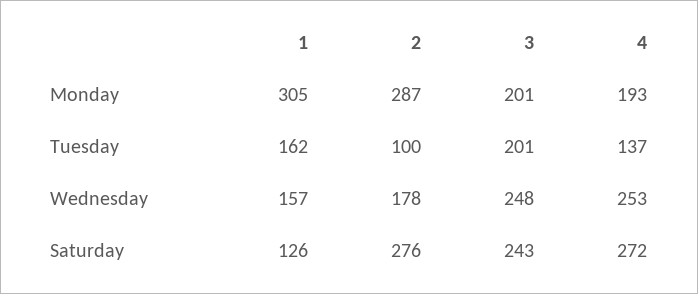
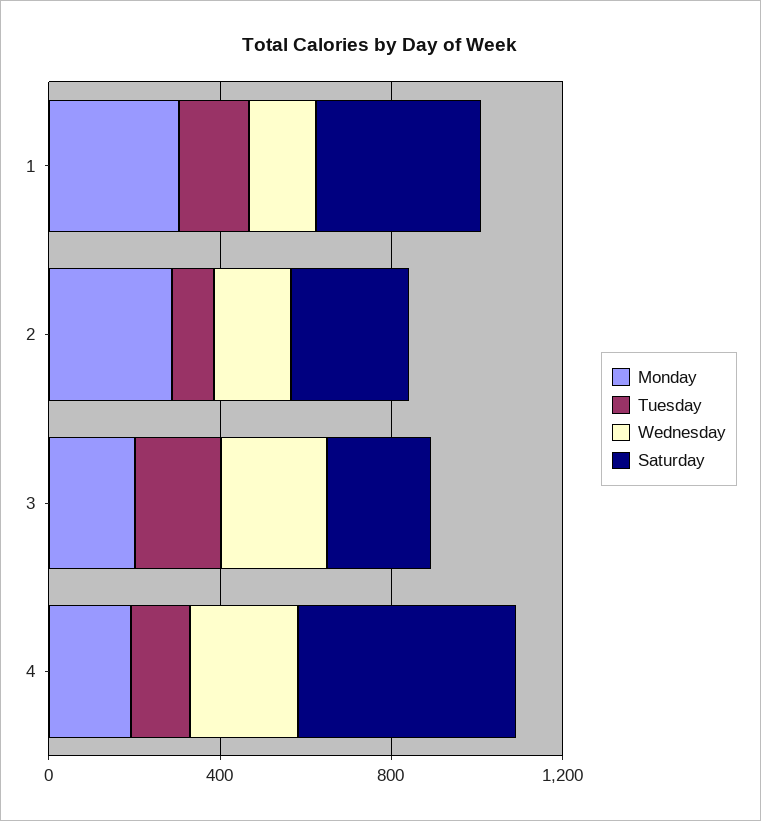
  {
    "Monday": {
      "1": 305,
      "2": 287,
      "3": 201,
      "4": 193
    },
    "Tuesday": {
      "1": 162,
      "2": 100,
      "3": 201,
      "4": 137
    },
    "Wednesday": {
      "1": 157,
      "2": 178,
      "3": 248,
      "4": 253
    },
    "Saturday": {
-     "1": 126,
+     "1": 400,
      "2": 276,
      "3": 243,
-     "4": 272
+     "4": 500
    }
  }

